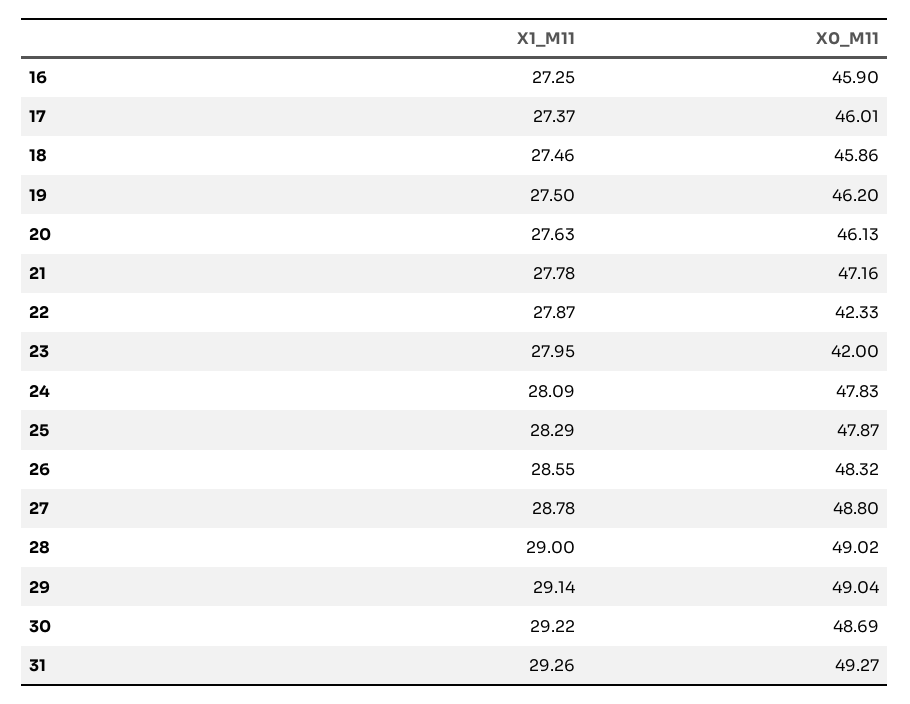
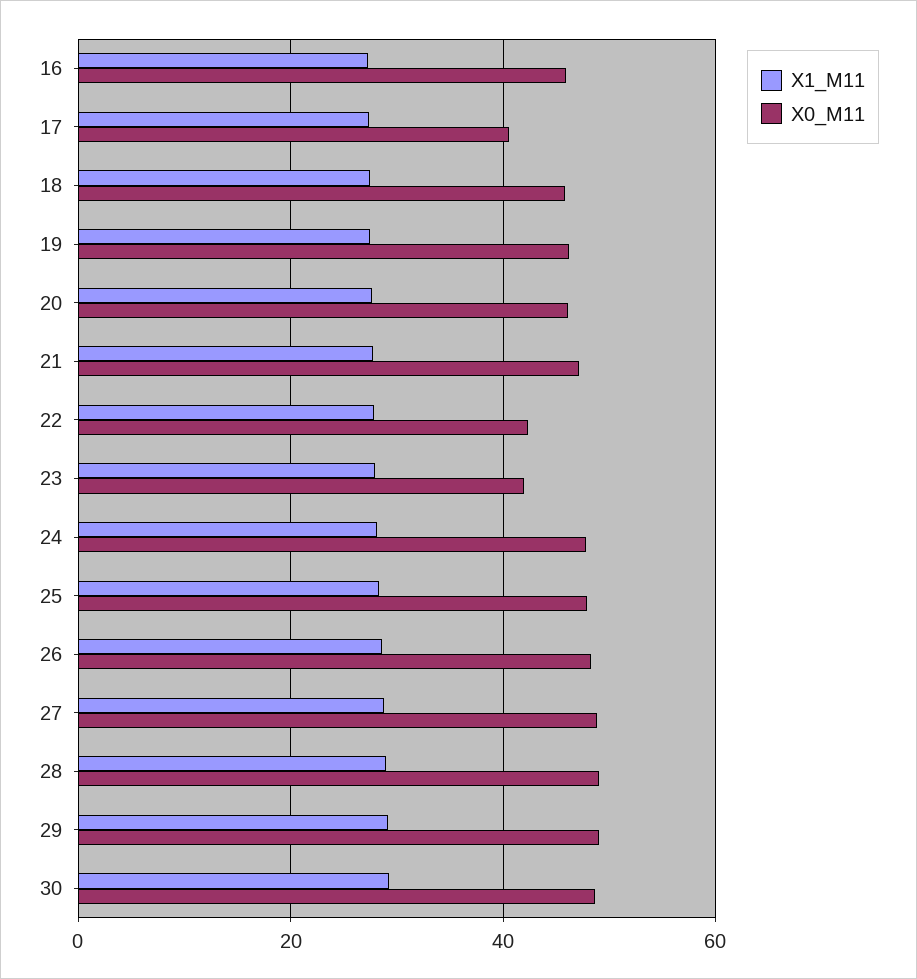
  {
    "X1_M11": {
      "16": 27.25,
      "17": 27.37,
      "18": 27.46,
      "19": 27.5,
      "20": 27.63,
      "21": 27.78,
      "22": 27.87,
      "23": 27.95,
      "24": 28.09,
      "25": 28.29,
      "26": 28.55,
      "27": 28.78,
      "28": 29,
      "29": 29.14,
-     "30": 29.22,
+     "30": 29.22
-     "31": 29.26
    },
    "X0_M11": {
      "16": 45.9,
-     "17": 46.01,
+     "17": 40,
      "18": 45.86,
      "19": 46.2,
      "20": 46.13,
      "21": 47.16,
      "22": 42.33,
      "23": 42,
      "24": 47.83,
      "25": 47.87,
      "26": 48.32,
      "27": 48.8,
      "28": 49.02,
      "29": 49.04,
-     "30": 48.69,
+     "30": 48.69
-     "31": 49.27
    }
  }

